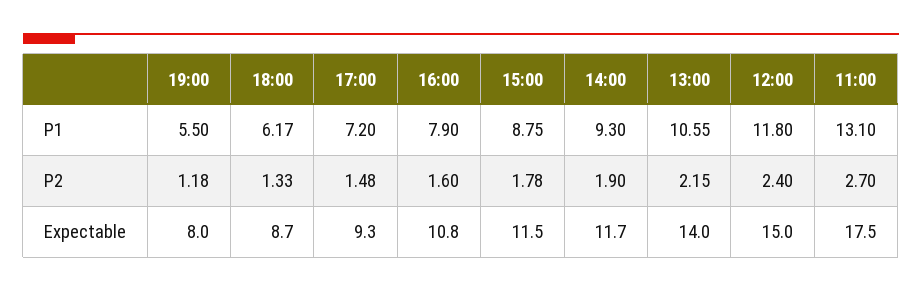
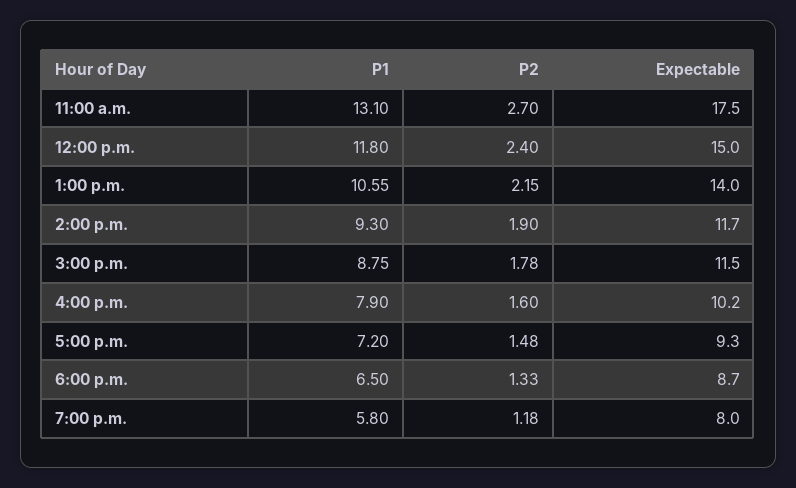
  {
    "19:00": {
-     "P1": 5.5,
+     "P1": 5.8,
      "P2": 1.18,
      "Expectable": 8
    },
    "18:00": {
-     "P1": 6.17,
+     "P1": 6.5,
      "P2": 1.33,
      "Expectable": 8.7
    },
    "17:00": {
      "P1": 7.2,
      "P2": 1.48,
      "Expectable": 9.3
    },
    "16:00": {
      "P1": 7.9,
      "P2": 1.6,
-     "Expectable": 10.8
+     "Expectable": 10.2
    },
    "15:00": {
      "P1": 8.75,
      "P2": 1.78,
      "Expectable": 11.5
    },
    "14:00": {
      "P1": 9.3,
      "P2": 1.9,
      "Expectable": 11.7
    },
    "13:00": {
      "P1": 10.55,
      "P2": 2.15,
      "Expectable": 14
    },
    "12:00": {
      "P1": 11.8,
      "P2": 2.4,
      "Expectable": 15
    },
    "11:00": {
      "P1": 13.1,
      "P2": 2.7,
      "Expectable": 17.5
    }
  }

